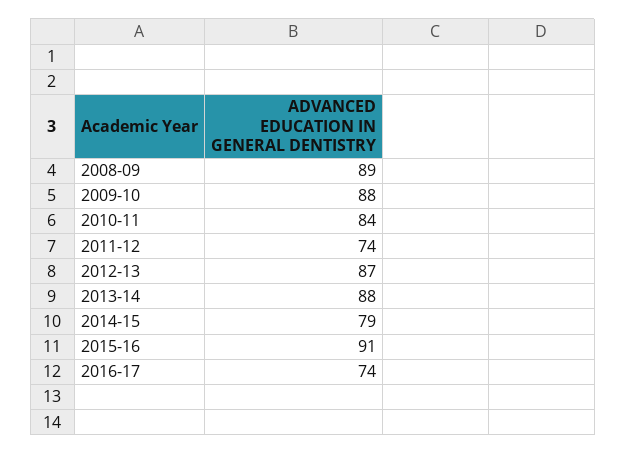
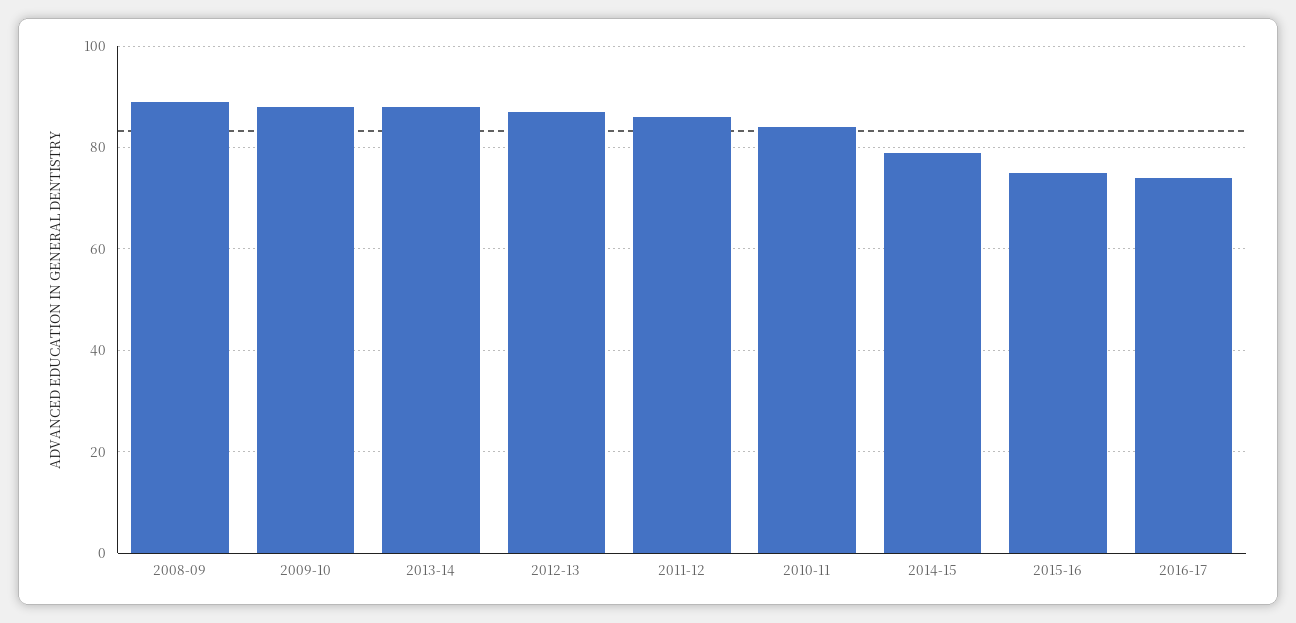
  {
    "2008-09": 89,
    "2009-10": 88,
    "2010-11": 84,
-   "2011-12": 74,
+   "2011-12": 85,
    "2012-13": 87,
    "2013-14": 88,
    "2014-15": 79,
-   "2015-16": 91,
+   "2015-16": 75,
    "2016-17": 74
  }

